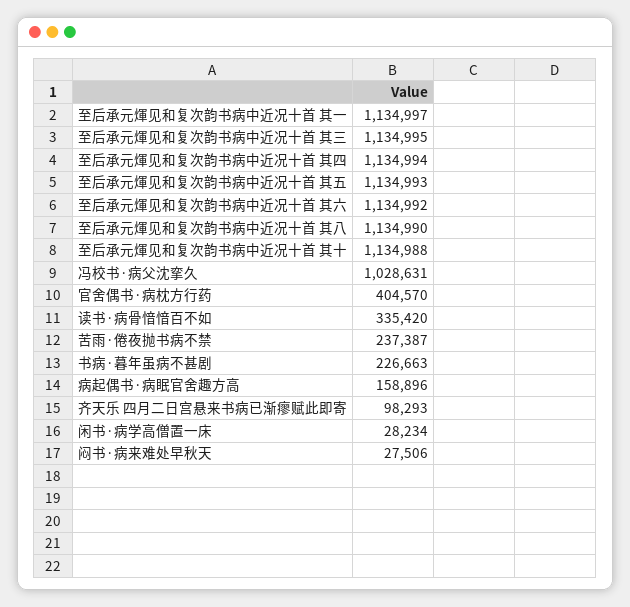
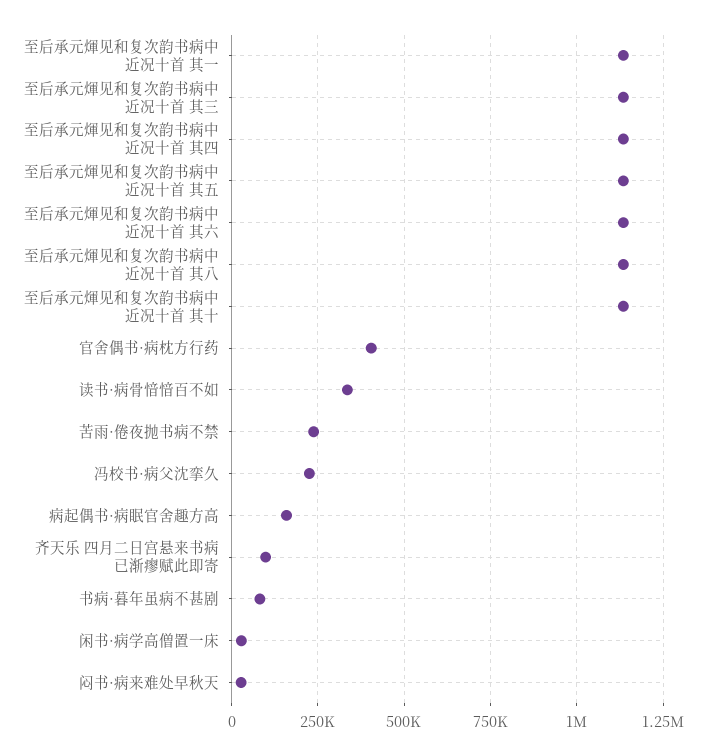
  {
    "至后承元煇见和复次韵书病中近况十首 其一": 1134997,
    "至后承元煇见和复次韵书病中近况十首 其三": 1134995,
    "至后承元煇见和复次韵书病中近况十首 其四": 1134994,
    "至后承元煇见和复次韵书病中近况十首 其五": 1134993,
    "至后承元煇见和复次韵书病中近况十首 其六": 1134992,
    "至后承元煇见和复次韵书病中近况十首 其八": 1134990,
    "至后承元煇见和复次韵书病中近况十首 其十": 1134988,
-   "冯校书·病父沈挛久": 1028631,
+   "冯校书·病父沈挛久": 225000,
    "官舍偶书·病枕方行药": 404570,
    "读书·病骨愔愔百不如": 335420,
    "苦雨·倦夜抛书病不禁": 237387,
-   "书病·暮年虽病不甚剧": 226663,
+   "书病·暮年虽病不甚剧": 75000,
    "病起偶书·病眠官舍趣方高": 158896,
    "齐天乐 四月二日宫悬来书病已渐瘳赋此即寄": 98293,
    "闲书·病学高僧置一床": 28234,
    "闷书·病来难处早秋天": 27506
  }

